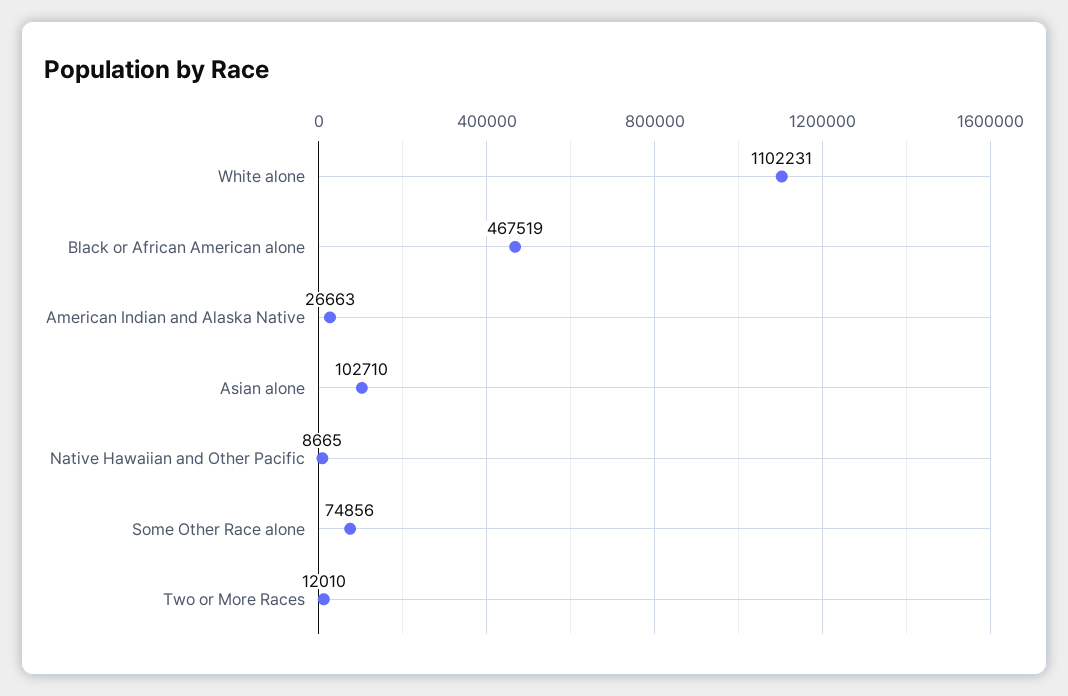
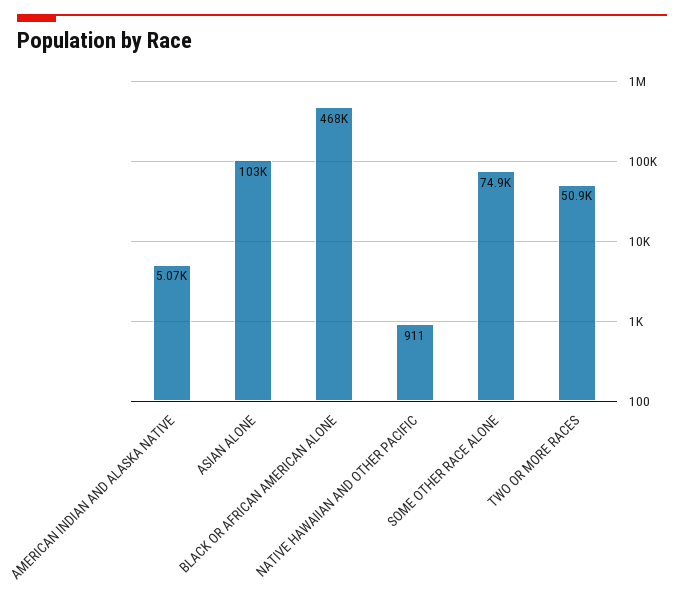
  {
-   "White alone": 1102231,
    "Black or African American alone": 467519,
-   "American Indian and Alaska Native": 26663,
+   "American Indian and Alaska Native": 5070,
    "Asian alone": 102710,
-   "Native Hawaiian and Other Pacific": 8665,
+   "Native Hawaiian and Other Pacific": 911,
    "Some Other Race alone": 74856,
-   "Two or More Races": 12010
+   "Two or More Races": 50900
  }

